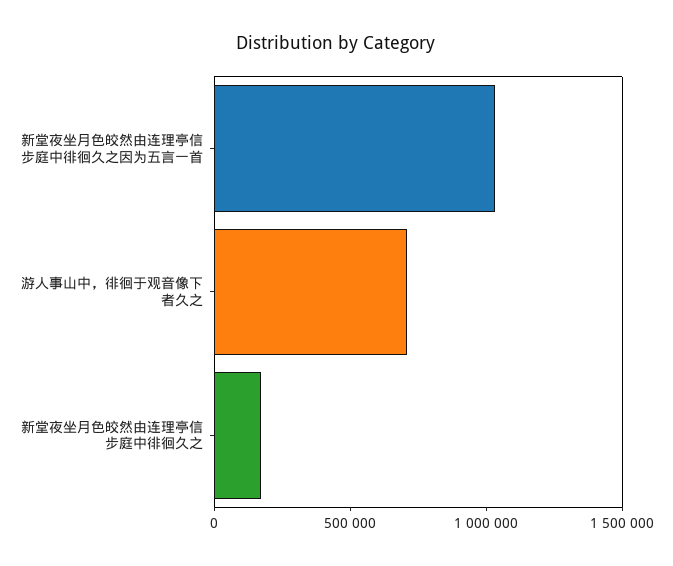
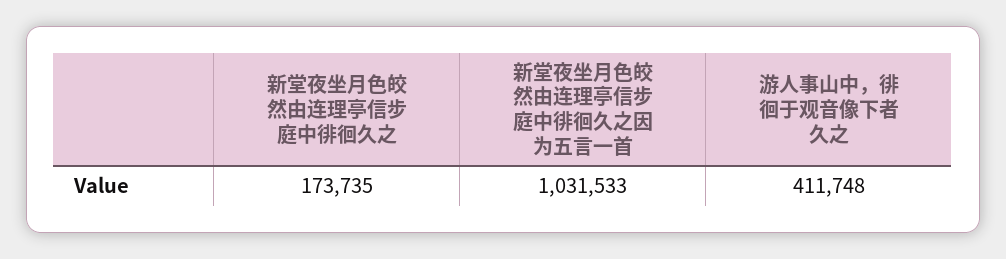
  {
    "新堂夜坐月色皎然由连理亭信步庭中徘徊久之因为五言一首": 1031533,
-   "游人事山中，徘徊于观音像下者久之": 700000,
+   "游人事山中，徘徊于观音像下者久之": 411748,
    "新堂夜坐月色皎然由连理亭信步庭中徘徊久之": 173735
  }

